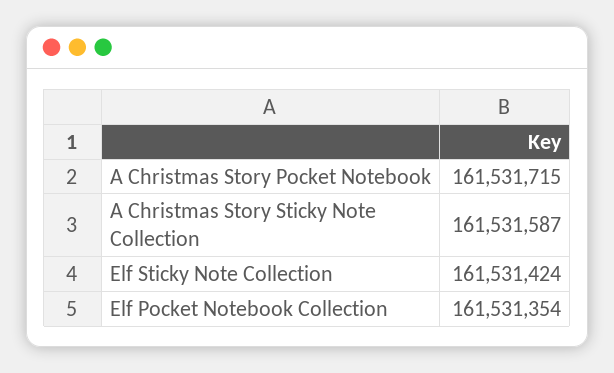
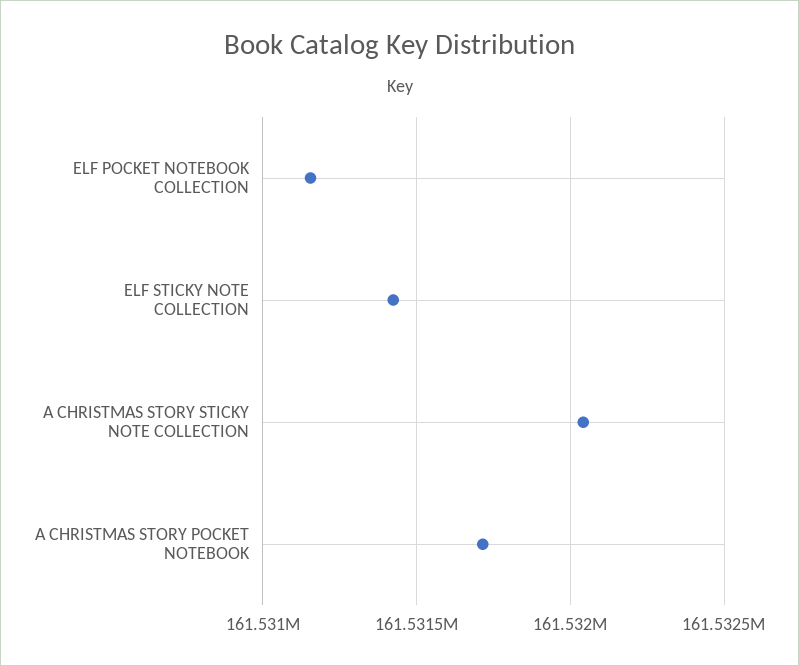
  {
    "A Christmas Story Pocket Notebook": 161531715,
-   "A Christmas Story Sticky Note Collection": 161531587,
+   "A Christmas Story Sticky Note Collection": 161532050,
    "Elf Sticky Note Collection": 161531424,
-   "Elf Pocket Notebook Collection": 161531354
+   "Elf Pocket Notebook Collection": 161531150
  }

